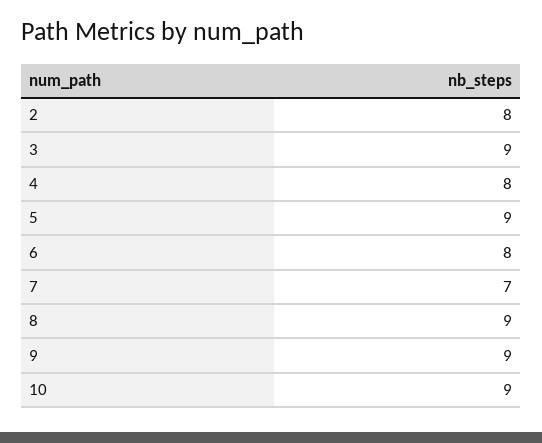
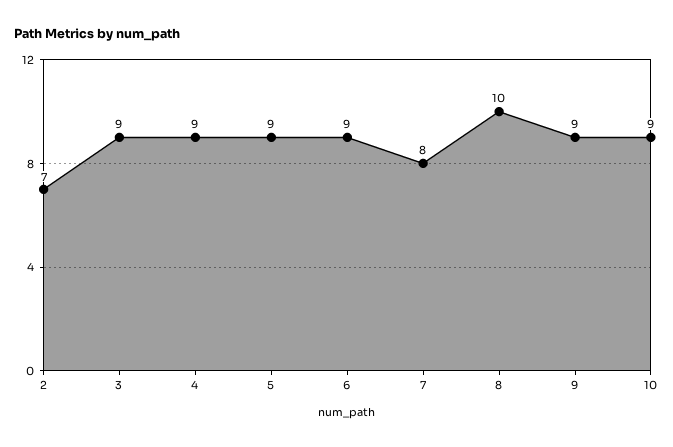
  {
-   "2": 8,
+   "2": 7,
    "3": 9,
-   "4": 8,
+   "4": 9,
    "5": 9,
-   "6": 8,
+   "6": 9,
-   "7": 7,
+   "7": 8,
-   "8": 9,
+   "8": 10,
    "9": 9,
    "10": 9
  }

